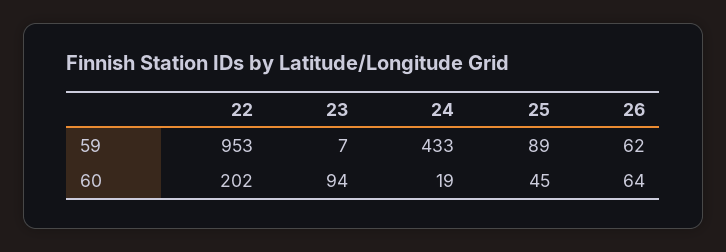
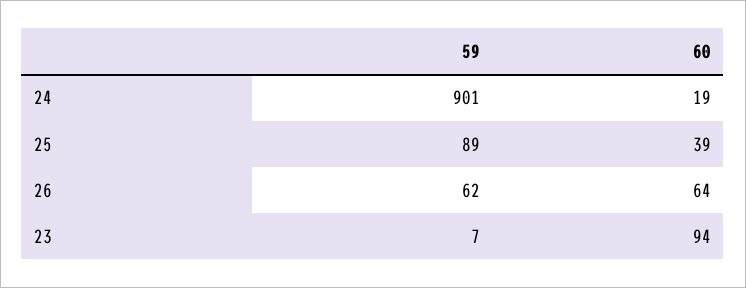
  {
-   "22": {
-     "59": 953,
-     "60": 202
-   },
    "23": {
      "59": 7,
      "60": 94
    },
    "24": {
-     "59": 433,
+     "59": 901,
      "60": 19
    },
    "25": {
      "59": 89,
-     "60": 45
+     "60": 39
    },
    "26": {
      "59": 62,
      "60": 64
    }
  }

